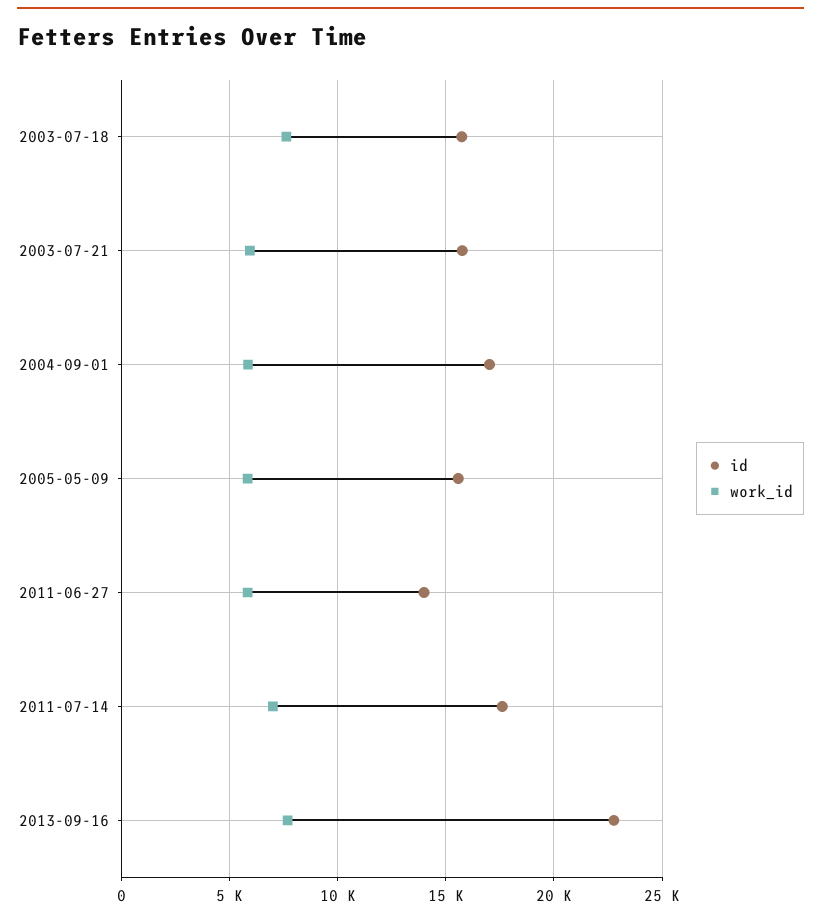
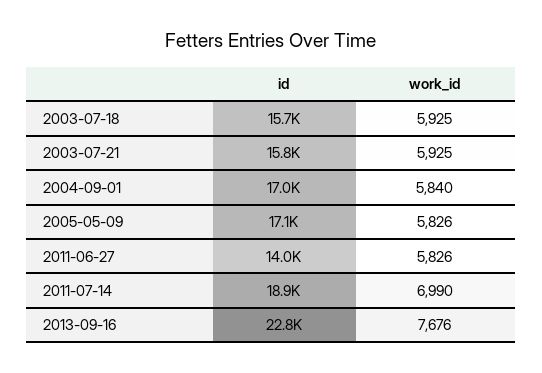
  {
    "id": {
      "2003-07-18": 15700,
      "2003-07-21": 15800,
      "2004-09-01": 17000,
-     "2005-05-09": 15500,
+     "2005-05-09": 17100,
      "2011-06-27": 14000,
-     "2011-07-14": 17500,
+     "2011-07-14": 18900,
      "2013-09-16": 22800
    },
    "work_id": {
-     "2003-07-18": 7500,
+     "2003-07-18": 5925,
      "2003-07-21": 5925,
      "2004-09-01": 5840,
      "2005-05-09": 5826,
      "2011-06-27": 5826,
      "2011-07-14": 6990,
      "2013-09-16": 7676
    }
  }

